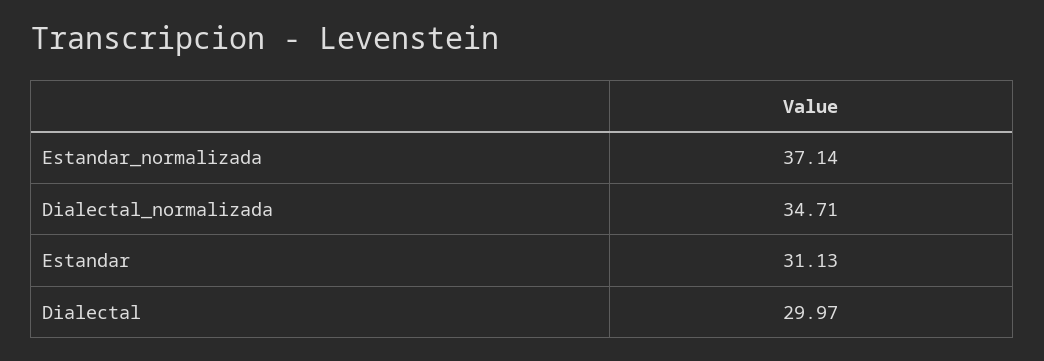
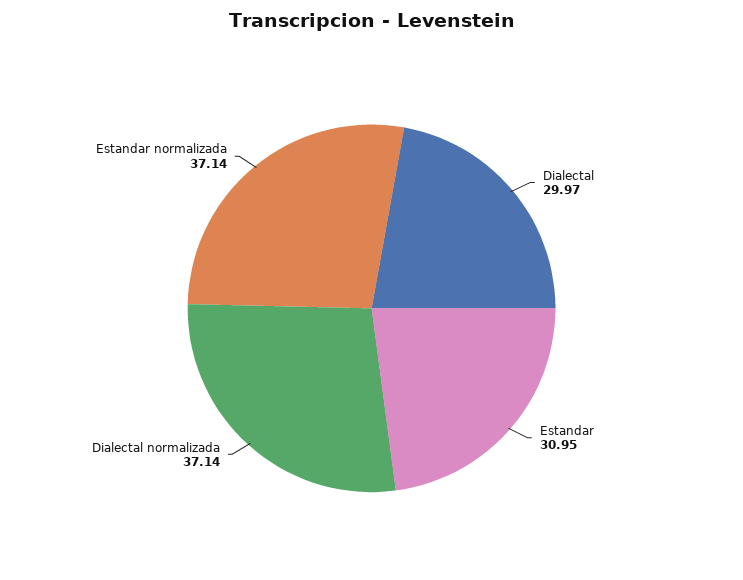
  {
    "Estandar_normalizada": 37.14,
-   "Dialectal_normalizada": 34.71,
+   "Dialectal_normalizada": 37.14,
-   "Estandar": 31.13,
+   "Estandar": 30.95,
    "Dialectal": 29.97
  }

